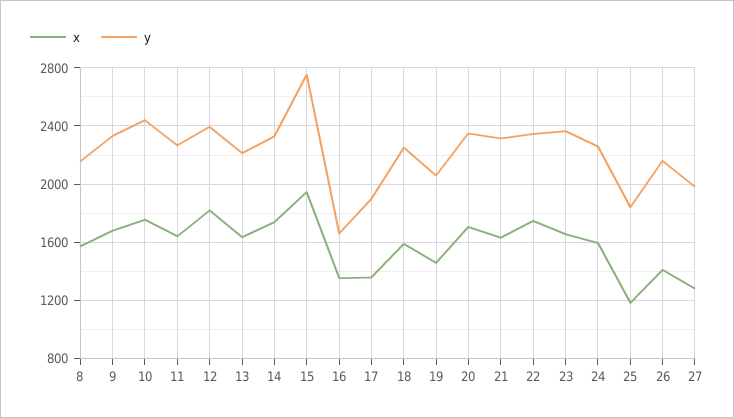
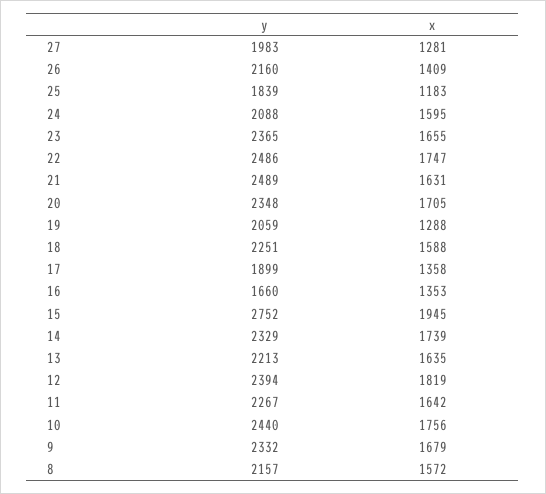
  {
    "x": {
      "8": 1572,
      "9": 1679,
      "10": 1756,
      "11": 1642,
      "12": 1819,
      "13": 1635,
      "14": 1739,
      "15": 1945,
      "16": 1353,
      "17": 1358,
      "18": 1588,
-     "19": 1450,
+     "19": 1288,
      "20": 1705,
      "21": 1631,
      "22": 1747,
      "23": 1655,
      "24": 1595,
      "25": 1183,
      "26": 1409,
      "27": 1281
    },
    "y": {
      "8": 2157,
      "9": 2332,
      "10": 2440,
      "11": 2267,
      "12": 2394,
      "13": 2213,
      "14": 2329,
      "15": 2752,
      "16": 1660,
      "17": 1899,
      "18": 2251,
      "19": 2059,
      "20": 2348,
-     "21": 2300,
+     "21": 2489,
-     "22": 2350,
+     "22": 2486,
      "23": 2365,
-     "24": 2250,
+     "24": 2088,
      "25": 1839,
      "26": 2160,
      "27": 1983
    }
  }

